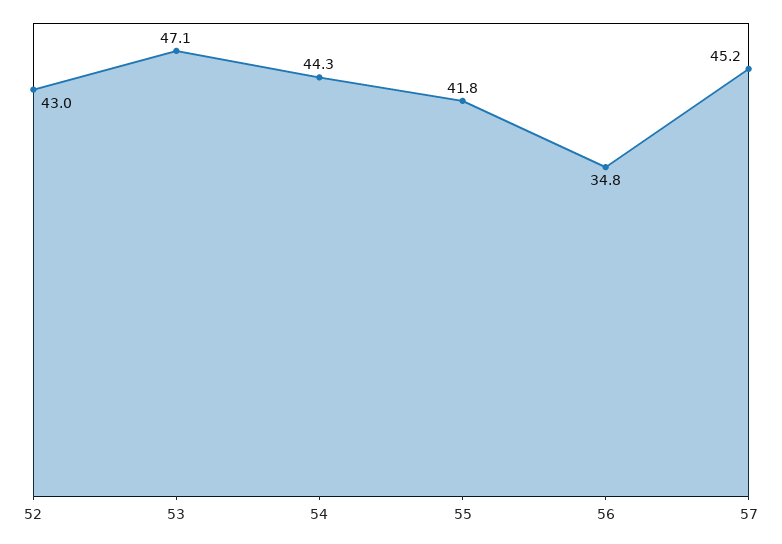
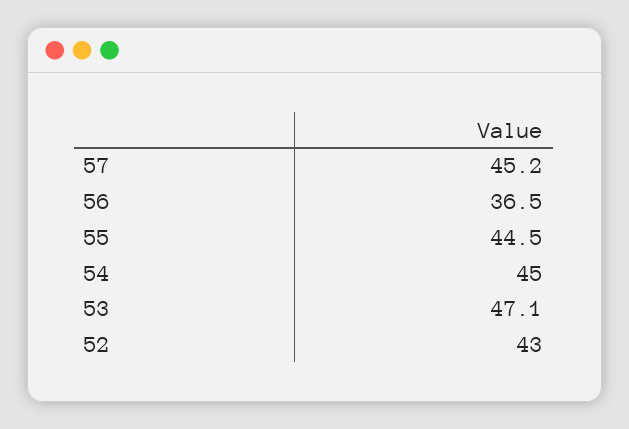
  {
    "52": 43,
    "53": 47.1,
-   "54": 44.3,
+   "54": 45,
-   "55": 41.8,
+   "55": 44.5,
-   "56": 34.8,
+   "56": 36.5,
    "57": 45.2
  }

